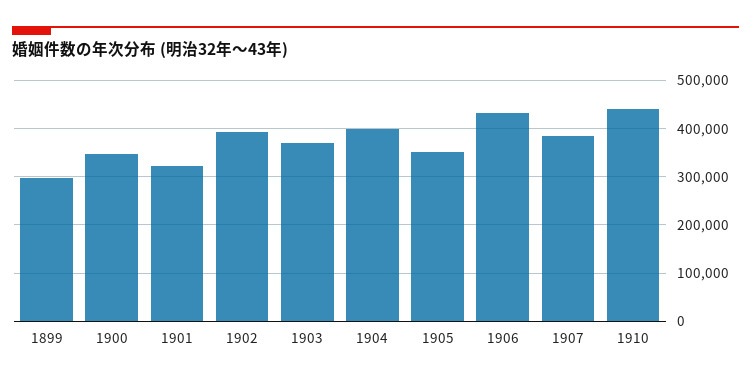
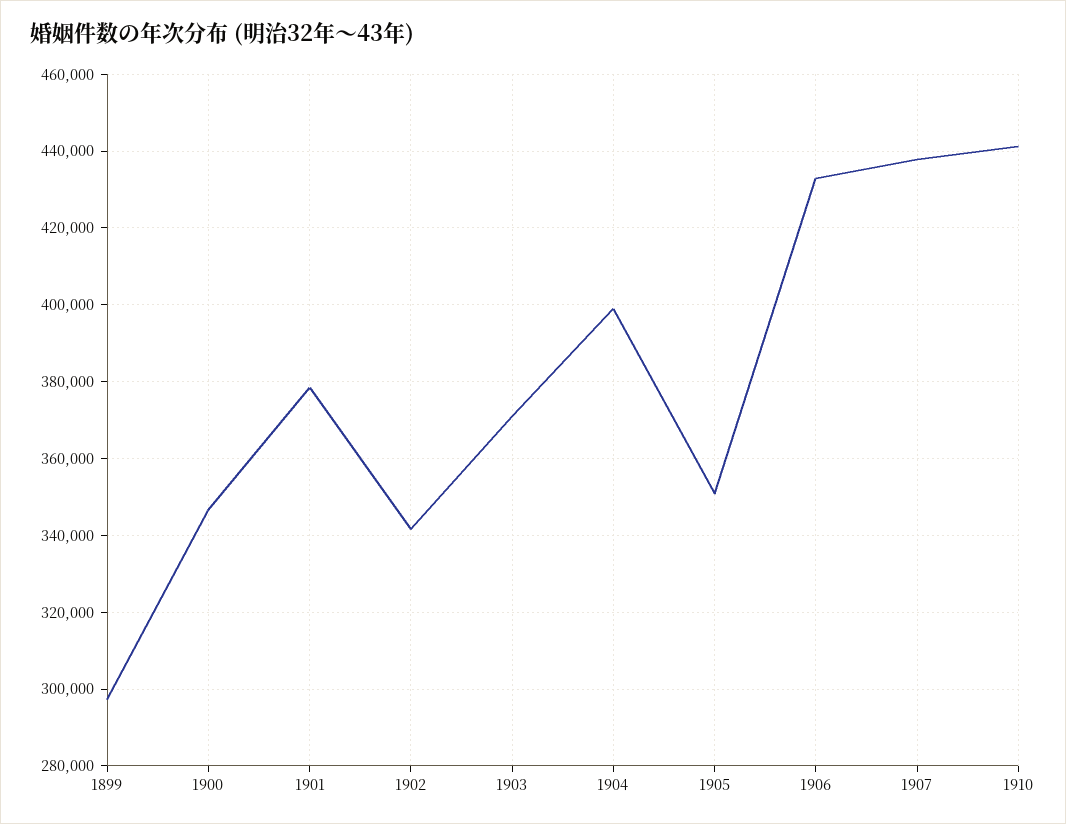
  {
    "1899": 298000,
    "1900": 346000,
-   "1901": 320000,
+   "1901": 378000,
-   "1902": 400000,
+   "1902": 342000,
    "1903": 370000,
    "1904": 398000,
    "1905": 350000,
    "1906": 432000,
-   "1907": 380000,
+   "1907": 438000,
    "1910": 442000
  }

